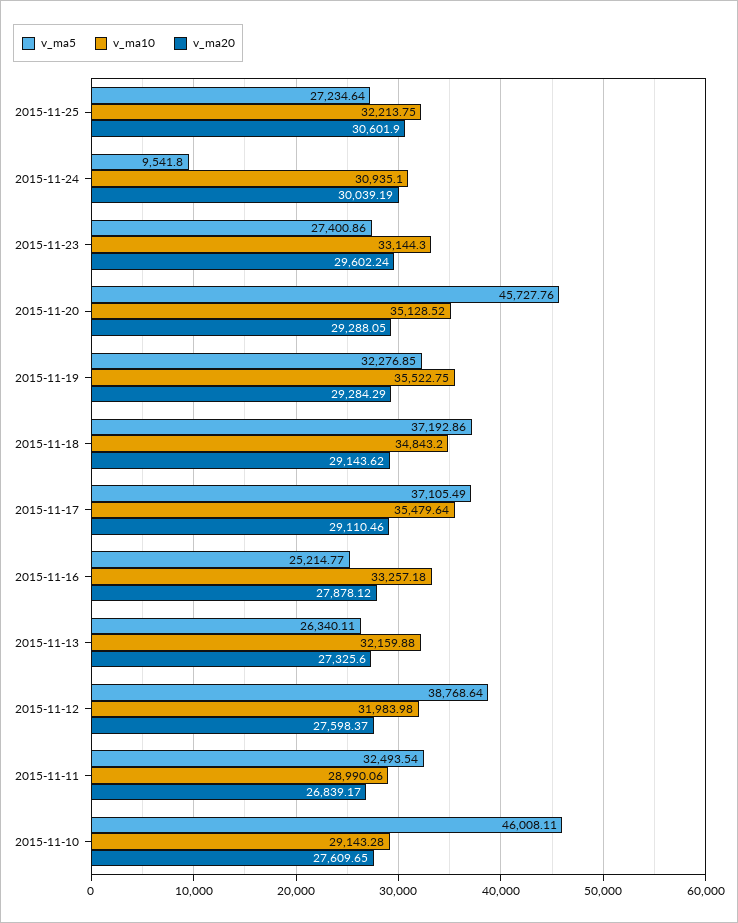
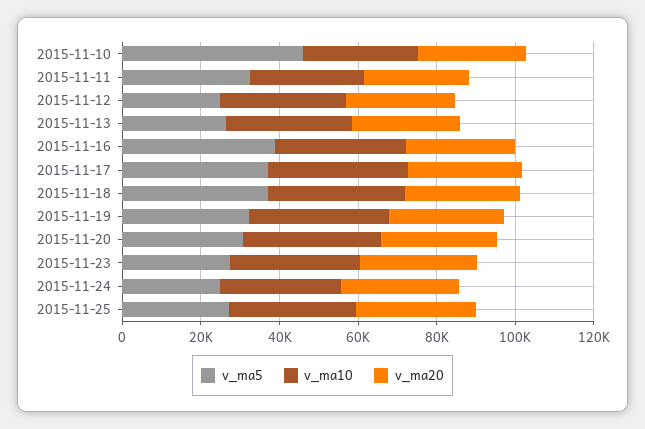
  {
    "v_ma5": {
      "2015-11-25": 27234.64,
-     "2015-11-24": 9541.8,
+     "2015-11-24": 25000,
      "2015-11-23": 27400.86,
-     "2015-11-20": 45727.76,
+     "2015-11-20": 30000,
      "2015-11-19": 32276.85,
      "2015-11-18": 37192.86,
      "2015-11-17": 37105.49,
-     "2015-11-16": 25214.77,
+     "2015-11-16": 40000,
      "2015-11-13": 26340.11,
-     "2015-11-12": 38768.64,
+     "2015-11-12": 25000,
      "2015-11-11": 32493.54,
      "2015-11-10": 46008.11
    },
    "v_ma10": {
      "2015-11-25": 32213.75,
      "2015-11-24": 30935.1,
      "2015-11-23": 33144.3,
      "2015-11-20": 35128.52,
      "2015-11-19": 35522.75,
      "2015-11-18": 34843.2,
      "2015-11-17": 35479.64,
      "2015-11-16": 33257.18,
      "2015-11-13": 32159.88,
      "2015-11-12": 31983.98,
      "2015-11-11": 28990.06,
      "2015-11-10": 29143.28
    },
    "v_ma20": {
      "2015-11-25": 30601.9,
      "2015-11-24": 30039.19,
      "2015-11-23": 29602.24,
      "2015-11-20": 29288.05,
      "2015-11-19": 29284.29,
      "2015-11-18": 29143.62,
      "2015-11-17": 29110.46,
      "2015-11-16": 27878.12,
      "2015-11-13": 27325.6,
      "2015-11-12": 27598.37,
      "2015-11-11": 26839.17,
      "2015-11-10": 27609.65
    }
  }

